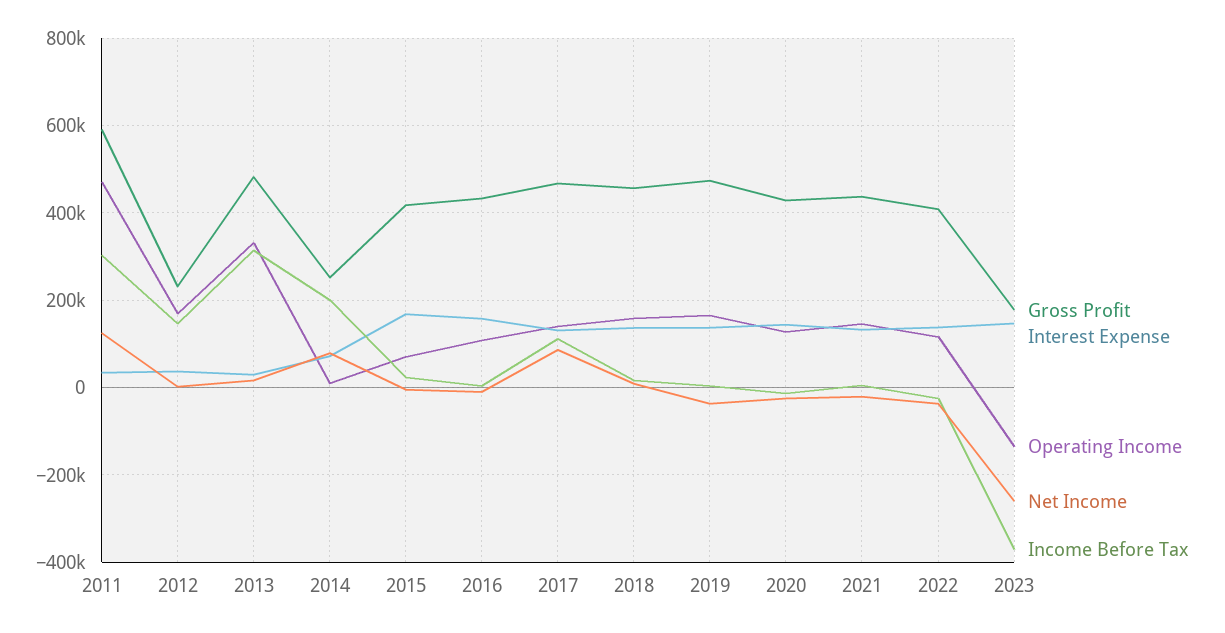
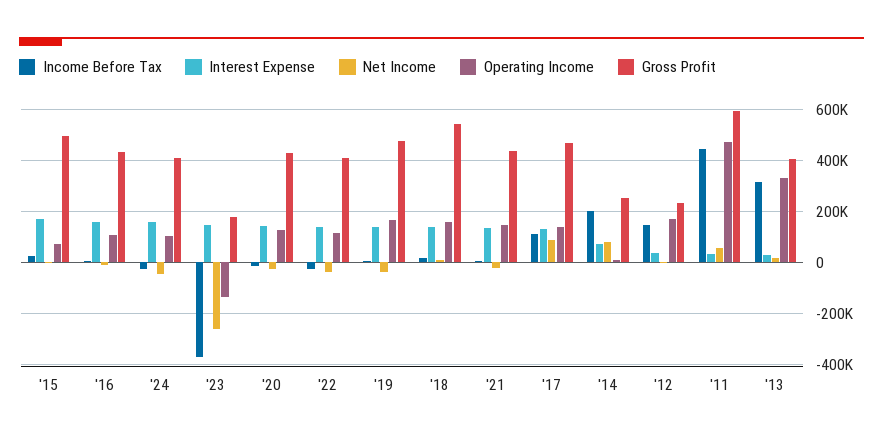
  {
    "Gross Profit": {
      "2011": 600000,
      "2012": 240000,
-     "2013": 480000,
+     "2013": 400000,
      "2014": 260000,
-     "2015": 420000,
+     "2015": 500000,
      "2016": 440000,
      "2017": 460000,
-     "2018": 460000,
+     "2018": 550000,
      "2019": 480000,
      "2020": 420000,
      "2021": 440000,
      "2022": 400000,
-     "2023": 180000
+     "2023": 180000,
+     "'24": 400000
    },
    "Interest Expense": {
      "2011": 40000,
      "2012": 40000,
      "2013": 20000,
      "2014": 80000,
      "2015": 160000,
      "2016": 160000,
      "2017": 140000,
      "2018": 140000,
      "2019": 140000,
      "2020": 140000,
      "2021": 140000,
      "2022": 140000,
-     "2023": 140000
+     "2023": 140000,
+     "'24": 150000
    },
    "Operating Income": {
      "2011": 480000,
      "2012": 160000,
      "2013": 340000,
      "2014": 20000,
      "2015": 80000,
      "2016": 100000,
      "2017": 140000,
      "2018": 160000,
      "2019": 160000,
      "2020": 120000,
      "2021": 140000,
      "2022": 120000,
-     "2023": -140000
+     "2023": -140000,
+     "'24": 100000
    },
    "Net Income": {
-     "2011": 120000,
+     "2011": 50000,
      "2012": 0,
      "2013": 20000,
      "2014": 80000,
      "2015": 0,
      "2016": -20000,
      "2017": 80000,
      "2018": 0,
      "2019": -40000,
      "2020": -20000,
      "2021": -20000,
      "2022": -40000,
-     "2023": -260000
+     "2023": -260000,
+     "'24": -50000
    },
    "Income Before Tax": {
-     "2011": 300000,
+     "2011": 450000,
      "2012": 140000,
      "2013": 320000,
      "2014": 200000,
      "2015": 20000,
      "2016": 0,
      "2017": 120000,
      "2018": 20000,
      "2019": 0,
      "2020": -20000,
      "2021": 0,
      "2022": -20000,
-     "2023": -360000
+     "2023": -360000,
+     "'24": -25000
    }
  }

